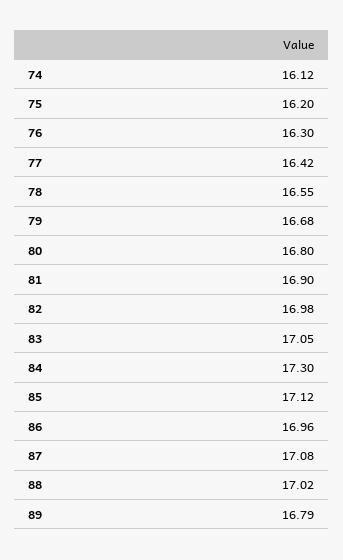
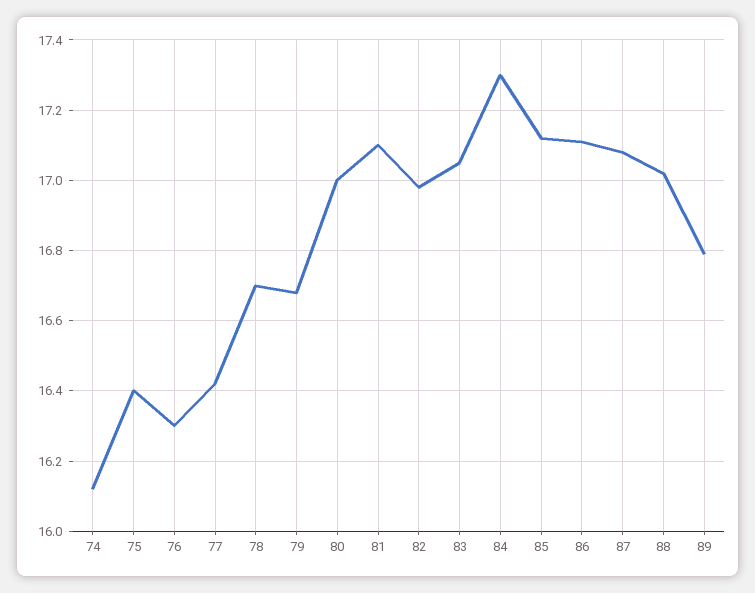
  {
    "74": 16.12,
-   "75": 16.2,
+   "75": 16.4,
    "76": 16.3,
    "77": 16.42,
-   "78": 16.55,
+   "78": 16.7,
    "79": 16.68,
-   "80": 16.8,
+   "80": 17,
-   "81": 16.9,
+   "81": 17.1,
    "82": 16.98,
    "83": 17.05,
    "84": 17.3,
    "85": 17.12,
-   "86": 16.96,
+   "86": 17.1,
    "87": 17.08,
    "88": 17.02,
    "89": 16.79
  }

